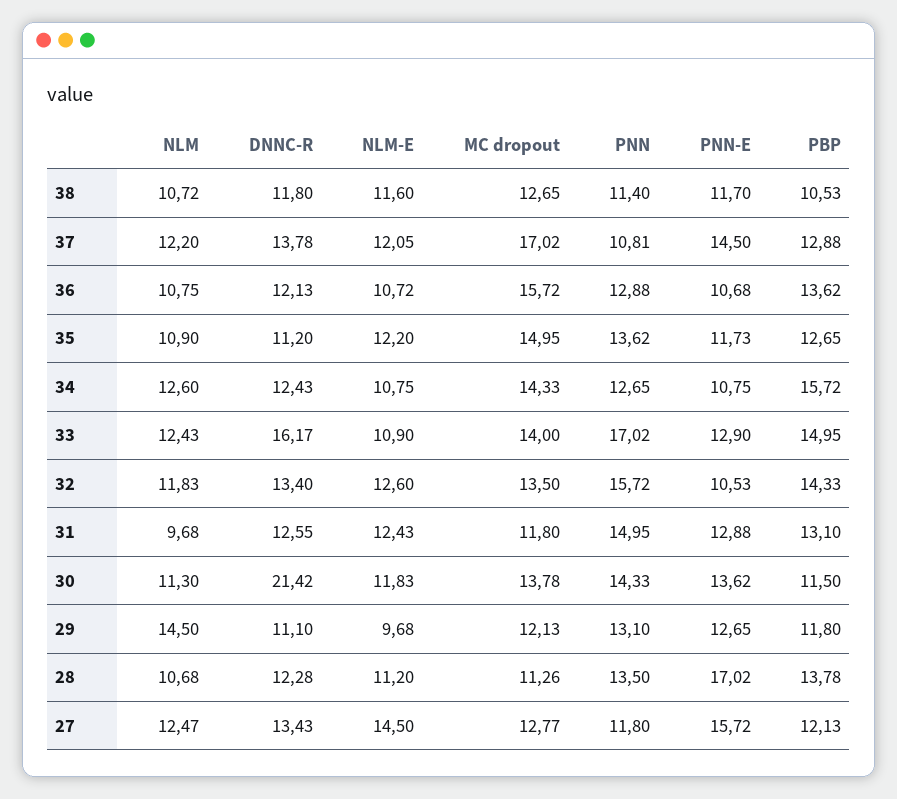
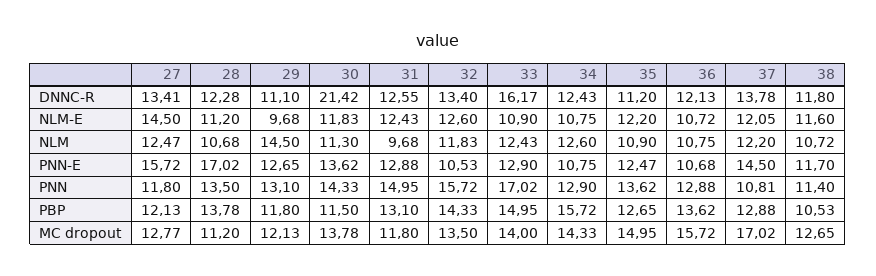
  {
    "NLM": {
      "38": 10.72,
      "37": 12.2,
      "36": 10.75,
      "35": 10.9,
      "34": 12.6,
      "33": 12.43,
      "32": 11.83,
      "31": 9.68,
      "30": 11.3,
      "29": 14.5,
      "28": 10.68,
      "27": 12.47
    },
    "DNNC-R": {
      "38": 11.8,
      "37": 13.78,
      "36": 12.13,
      "35": 11.2,
      "34": 12.43,
      "33": 16.17,
      "32": 13.4,
      "31": 12.55,
      "30": 21.42,
      "29": 11.1,
      "28": 12.28,
-     "27": 13.43
+     "27": 13.41
    },
    "NLM-E": {
      "38": 11.6,
      "37": 12.05,
      "36": 10.72,
      "35": 12.2,
      "34": 10.75,
      "33": 10.9,
      "32": 12.6,
      "31": 12.43,
      "30": 11.83,
      "29": 9.68,
      "28": 11.2,
      "27": 14.5
    },
    "MC dropout": {
      "38": 12.65,
      "37": 17.02,
      "36": 15.72,
      "35": 14.95,
      "34": 14.33,
      "33": 14,
      "32": 13.5,
      "31": 11.8,
      "30": 13.78,
      "29": 12.13,
-     "28": 11.26,
+     "28": 11.2,
      "27": 12.77
    },
    "PNN": {
      "38": 11.4,
      "37": 10.81,
      "36": 12.88,
      "35": 13.62,
-     "34": 12.65,
+     "34": 12.9,
      "33": 17.02,
      "32": 15.72,
      "31": 14.95,
      "30": 14.33,
      "29": 13.1,
      "28": 13.5,
      "27": 11.8
    },
    "PNN-E": {
      "38": 11.7,
      "37": 14.5,
      "36": 10.68,
-     "35": 11.73,
+     "35": 12.47,
      "34": 10.75,
      "33": 12.9,
      "32": 10.53,
      "31": 12.88,
      "30": 13.62,
      "29": 12.65,
      "28": 17.02,
      "27": 15.72
    },
    "PBP": {
      "38": 10.53,
      "37": 12.88,
      "36": 13.62,
      "35": 12.65,
      "34": 15.72,
      "33": 14.95,
      "32": 14.33,
      "31": 13.1,
      "30": 11.5,
      "29": 11.8,
      "28": 13.78,
      "27": 12.13
    }
  }

